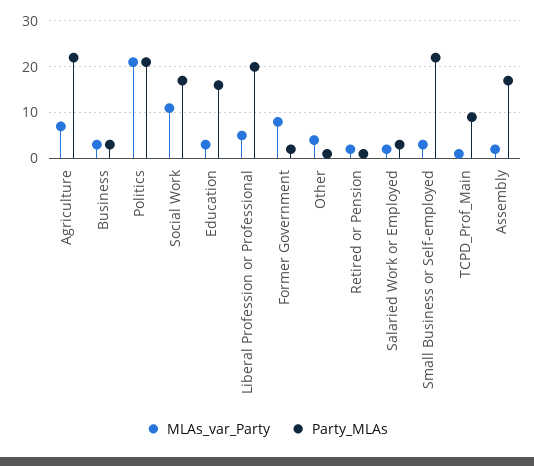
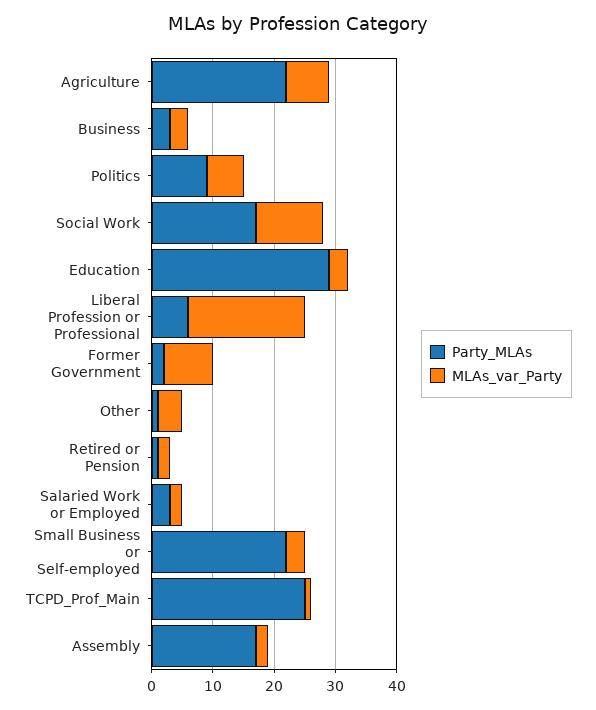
  {
    "MLAs_var_Party": {
      "Agriculture": 5,
      "Business": 5,
-     "Politics": 20,
+     "Politics": 5,
      "Social Work": 10,
      "Education": 5,
-     "Liberal Profession or Professional": 5,
+     "Liberal Profession or Professional": 20,
      "Former Government": 10,
      "Other": 5,
      "Retired or Pension": 0,
      "Salaried Work or Employed": 0,
      "Small Business or Self-employed": 5,
      "TCPD_Prof_Main": 0,
      "Assembly": 0
    },
    "Party_MLAs": {
      "Agriculture": 20,
      "Business": 5,
-     "Politics": 20,
+     "Politics": 10,
      "Social Work": 15,
-     "Education": 15,
+     "Education": 30,
-     "Liberal Profession or Professional": 20,
+     "Liberal Profession or Professional": 5,
      "Former Government": 0,
      "Other": 0,
      "Retired or Pension": 0,
      "Salaried Work or Employed": 5,
      "Small Business or Self-employed": 20,
-     "TCPD_Prof_Main": 10,
+     "TCPD_Prof_Main": 25,
      "Assembly": 15
    }
  }

